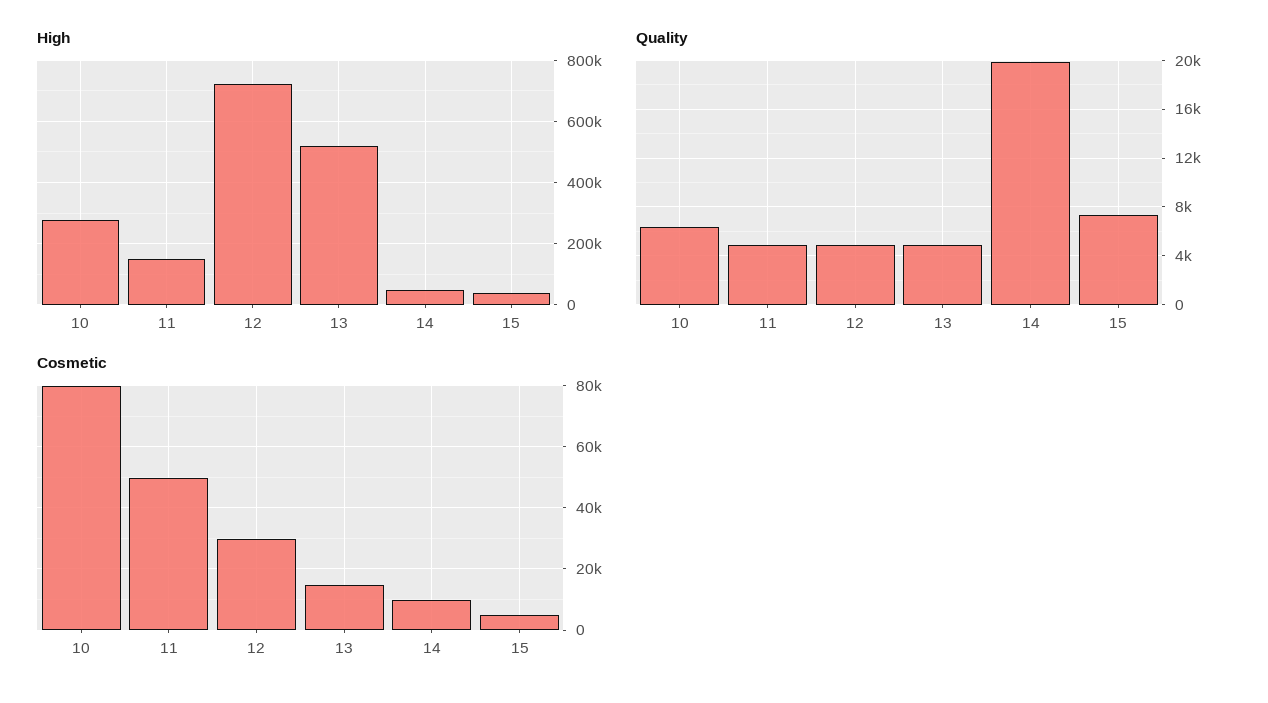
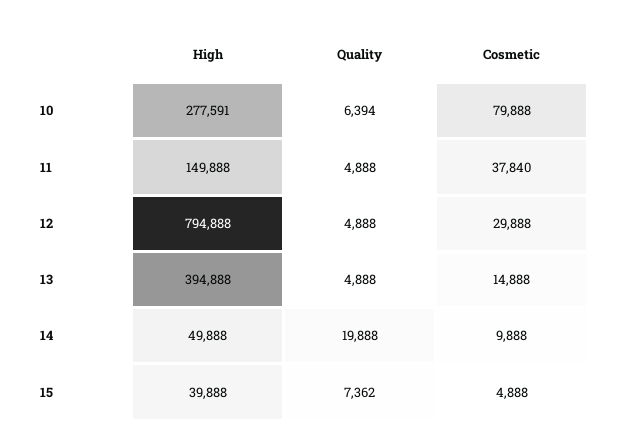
  {
    "High": {
      "10": 277591,
      "11": 149888,
-     "12": 720000,
+     "12": 794888,
-     "13": 520000,
+     "13": 394888,
      "14": 49888,
      "15": 39888
    },
    "Quality": {
      "10": 6394,
      "11": 4888,
      "12": 4888,
      "13": 4888,
      "14": 19888,
      "15": 7362
    },
    "Cosmetic": {
      "10": 79888,
-     "11": 50000,
+     "11": 37840,
      "12": 29888,
      "13": 14888,
      "14": 9888,
      "15": 4888
    }
  }

